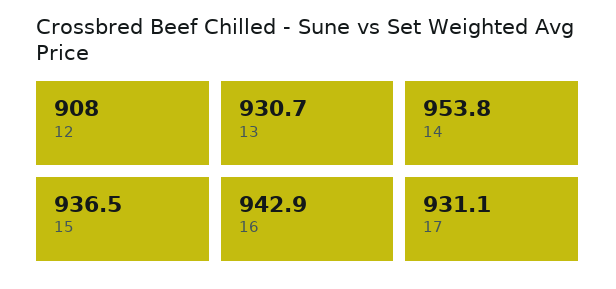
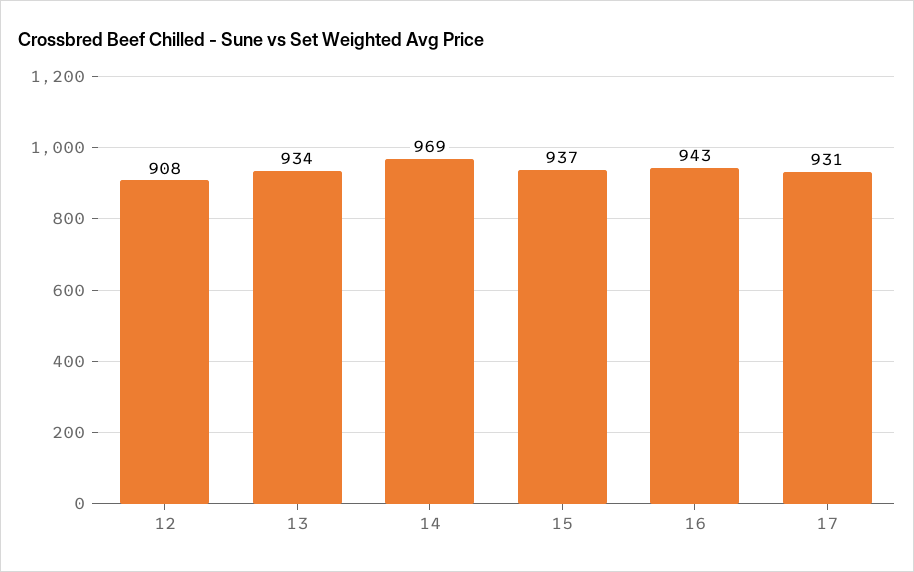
  {
    "12": 908,
-   "13": 930.7,
+   "13": 934,
-   "14": 953.8,
+   "14": 969,
    "15": 936.5,
    "16": 942.9,
    "17": 931.1
  }

